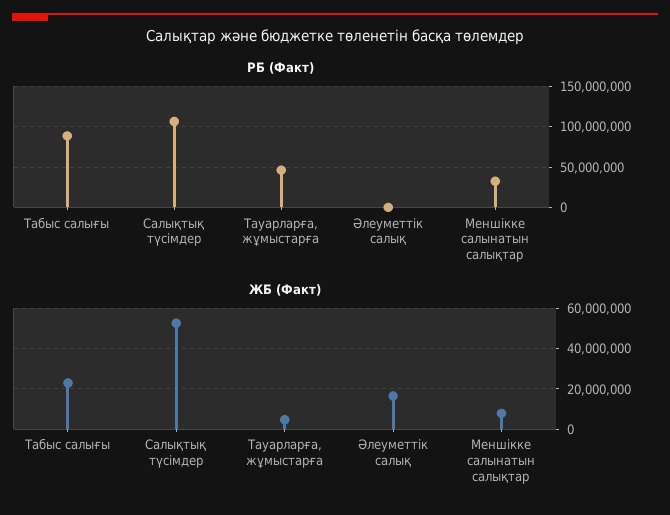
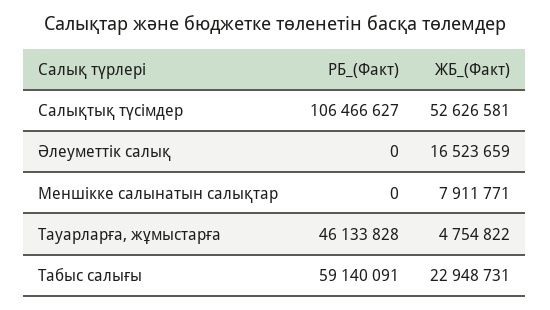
  {
    "РБ (Факт)": {
-     "Табыс салығы": 90000000,
+     "Табыс салығы": 59140091,
      "Салықтық түсімдер": 106466627,
      "Тауарларға, жұмыстарға": 46133828,
      "Әлеуметтік салық": 0,
-     "Меншікке салынатын салықтар": 30000000
+     "Меншікке салынатын салықтар": 0
    },
    "ЖБ (Факт)": {
      "Табыс салығы": 22948731,
      "Салықтық түсімдер": 52626581,
      "Тауарларға, жұмыстарға": 4754822,
      "Әлеуметтік салық": 16523659,
      "Меншікке салынатын салықтар": 7911771
    }
  }

